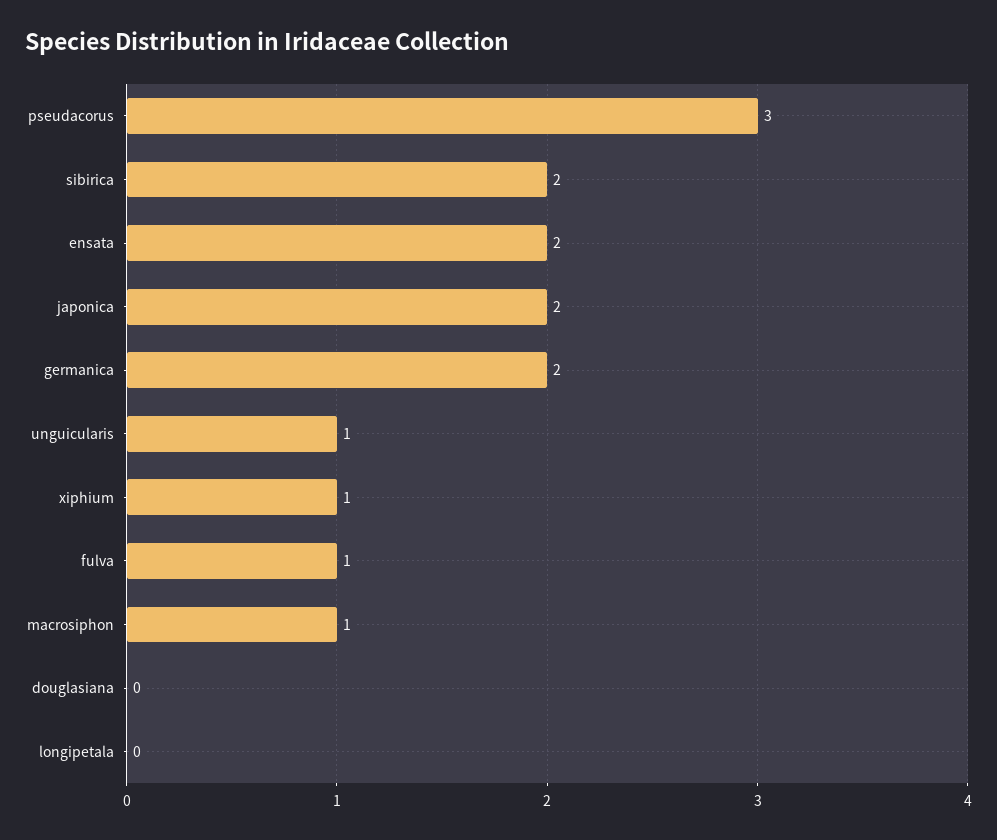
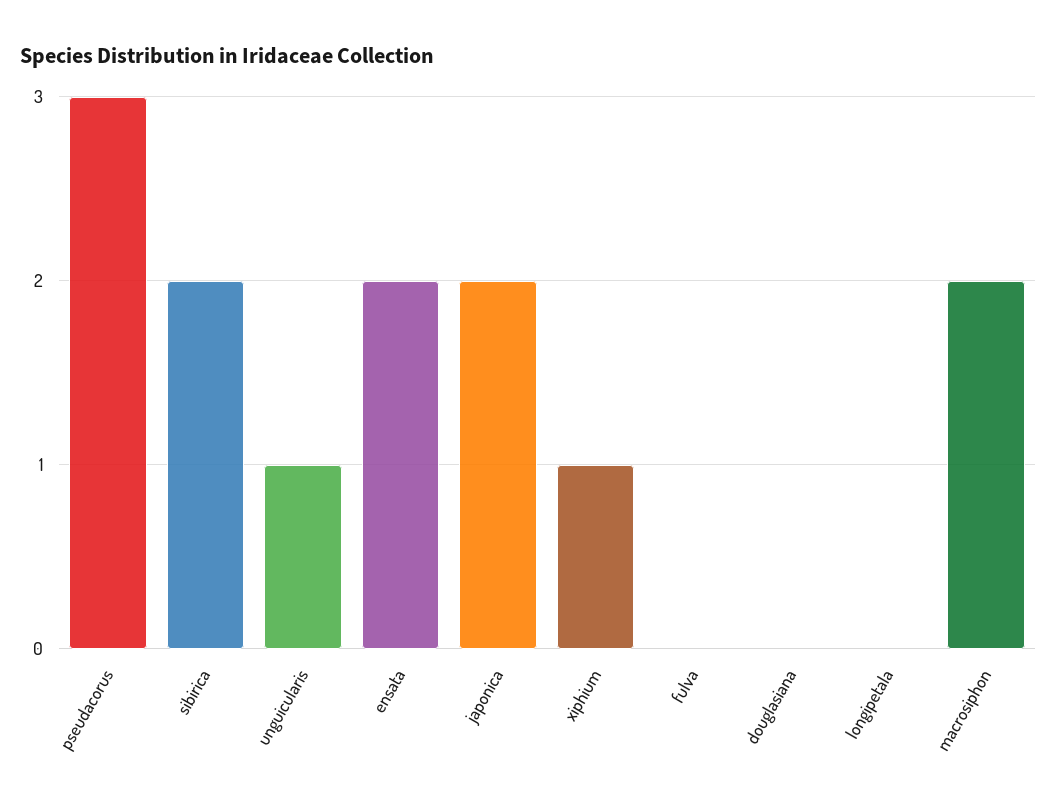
  {
    "pseudacorus": 3,
    "sibirica": 2,
    "ensata": 2,
    "japonica": 2,
-   "germanica": 2,
    "unguicularis": 1,
    "xiphium": 1,
-   "fulva": 1,
+   "fulva": 0,
-   "macrosiphon": 1,
+   "macrosiphon": 2,
    "douglasiana": 0,
    "longipetala": 0
  }

